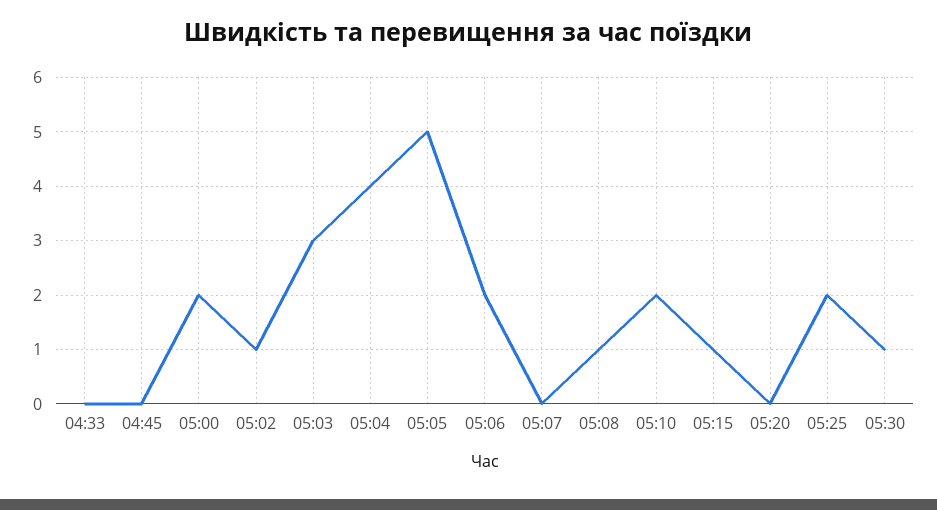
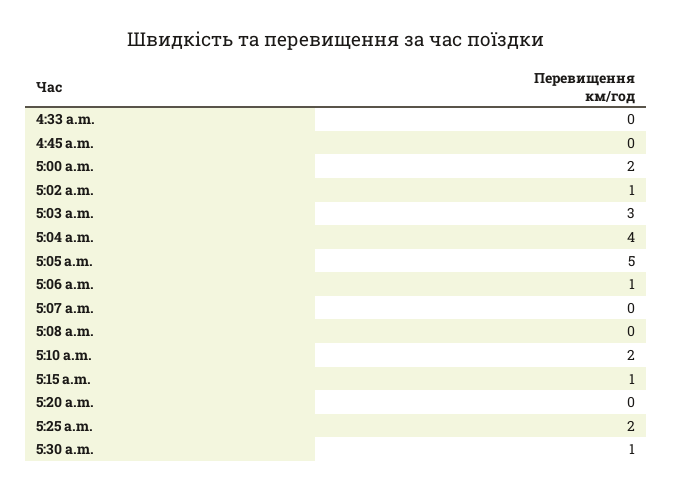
  {
    "04:33": 0,
    "04:45": 0,
    "05:00": 2,
    "05:02": 1,
    "05:03": 3,
    "05:04": 4,
    "05:05": 5,
-   "05:06": 2,
+   "05:06": 1,
    "05:07": 0,
-   "05:08": 1,
+   "05:08": 0,
    "05:10": 2,
    "05:15": 1,
    "05:20": 0,
    "05:25": 2,
    "05:30": 1
  }

